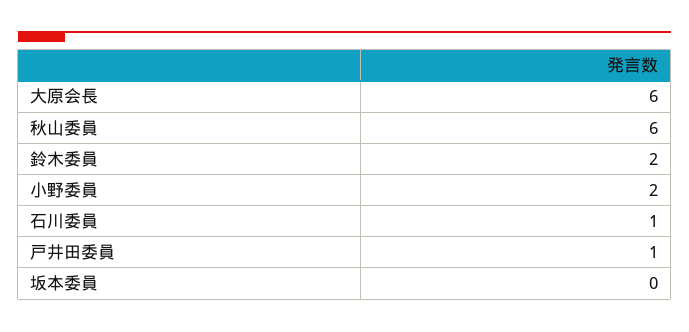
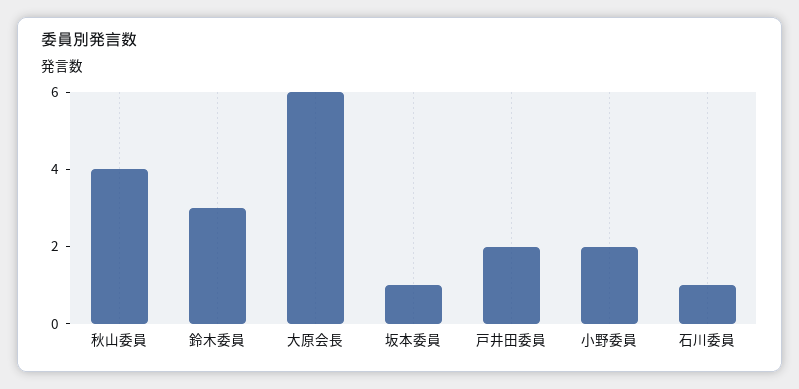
  {
    "大原会長": 6,
-   "秋山委員": 6,
+   "秋山委員": 4,
-   "鈴木委員": 2,
+   "鈴木委員": 3,
    "小野委員": 2,
    "石川委員": 1,
-   "戸井田委員": 1,
+   "戸井田委員": 2,
-   "坂本委員": 0
+   "坂本委員": 1
  }

